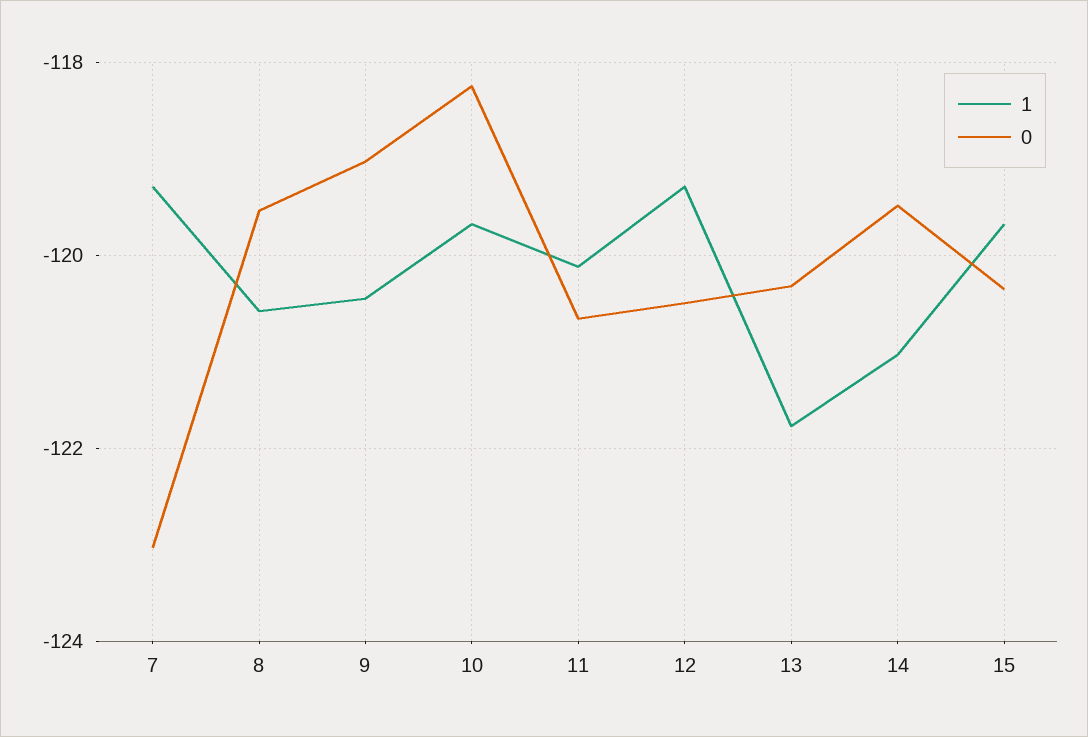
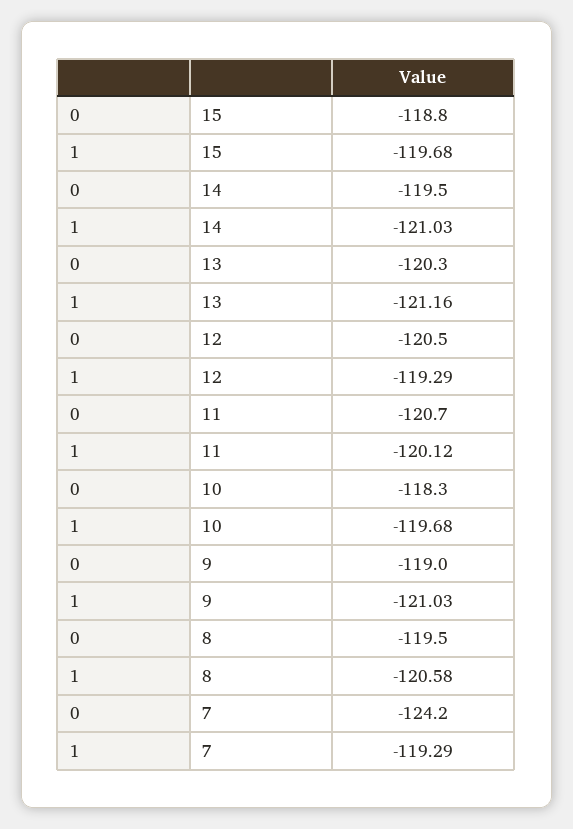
  {
    "1": {
      "7": -119.29,
      "8": -120.58,
-     "9": -120.4,
+     "9": -121.03,
      "10": -119.68,
      "11": -120.12,
      "12": -119.29,
-     "13": -121.8,
+     "13": -121.16,
      "14": -121.03,
      "15": -119.68
    },
    "0": {
-     "7": -123,
+     "7": -124.2,
      "8": -119.5,
      "9": -119,
      "10": -118.3,
      "11": -120.7,
      "12": -120.5,
      "13": -120.3,
      "14": -119.5,
-     "15": -120.4
+     "15": -118.8
    }
  }

